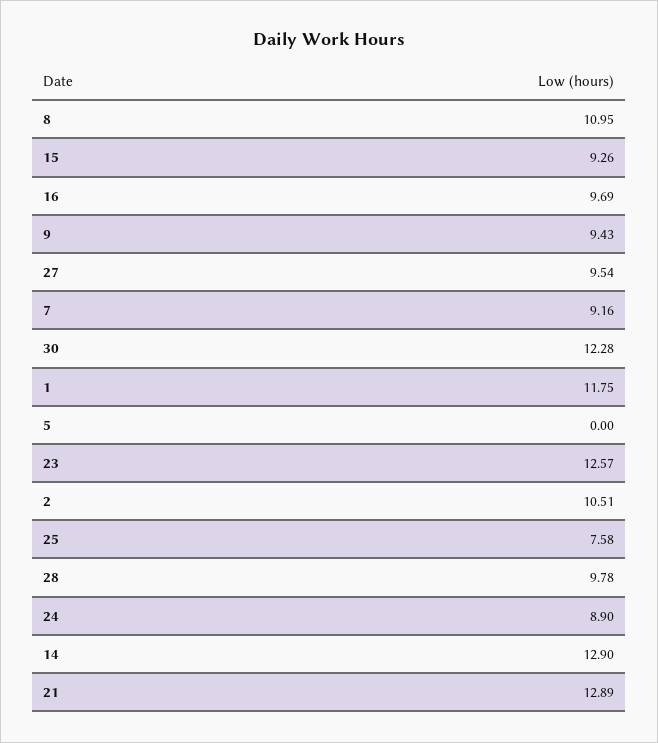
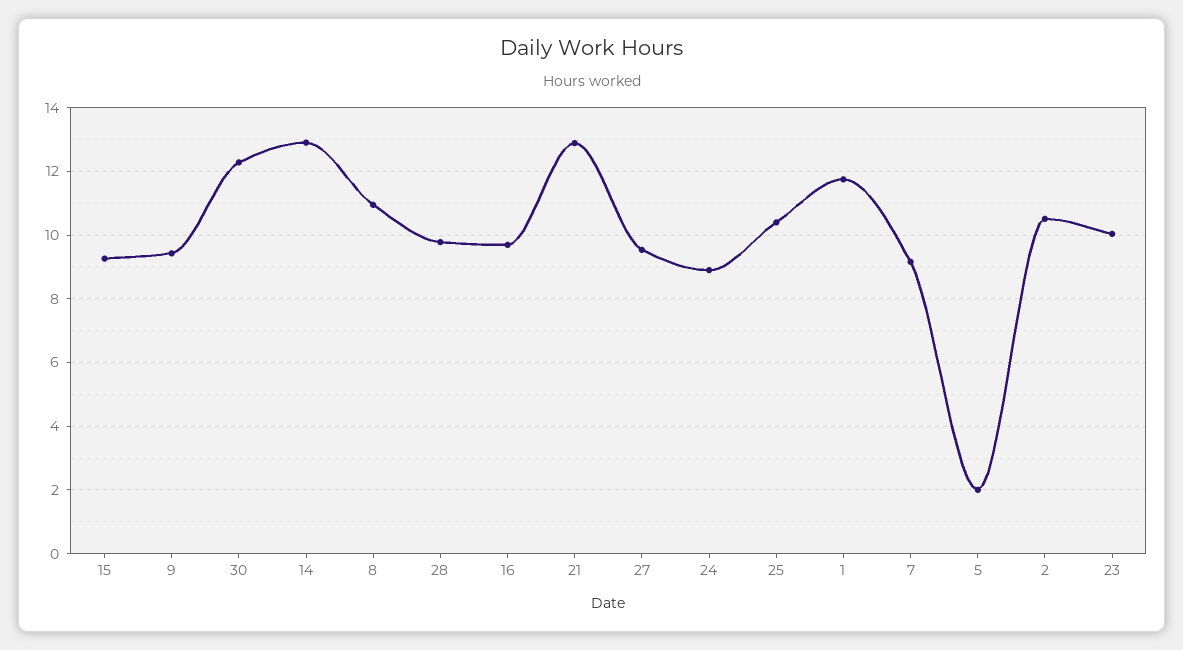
  {
    "8": 10.95,
    "15": 9.26,
    "16": 9.69,
    "9": 9.43,
    "27": 9.54,
    "7": 9.16,
    "30": 12.28,
    "1": 11.75,
-   "5": 0,
+   "5": 2,
-   "23": 12.57,
+   "23": 10,
    "2": 10.51,
-   "25": 7.58,
+   "25": 10.4,
    "28": 9.78,
    "24": 8.9,
    "14": 12.9,
    "21": 12.89
  }

